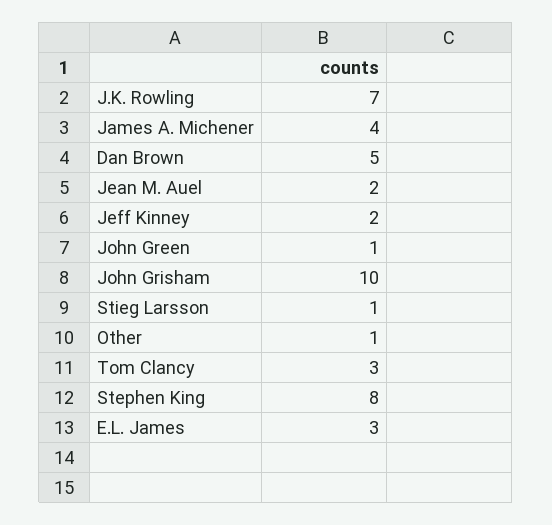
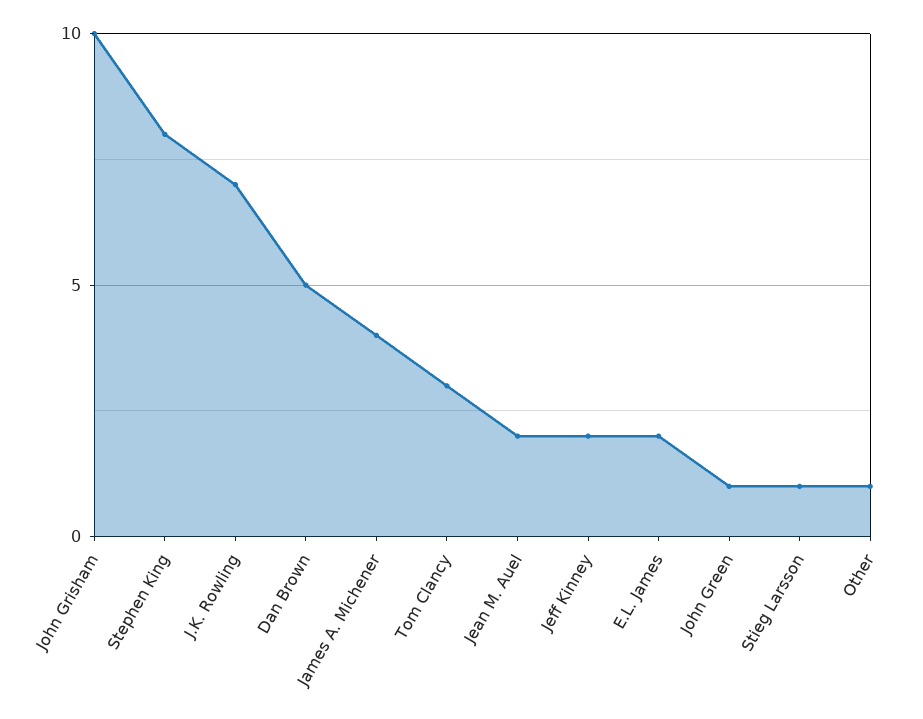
  {
    "J.K. Rowling": 7,
    "James A. Michener": 4,
    "Dan Brown": 5,
    "Jean M. Auel": 2,
    "Jeff Kinney": 2,
    "John Green": 1,
    "John Grisham": 10,
    "Stieg Larsson": 1,
    "Other": 1,
    "Tom Clancy": 3,
    "Stephen King": 8,
-   "E.L. James": 3
+   "E.L. James": 2
  }

